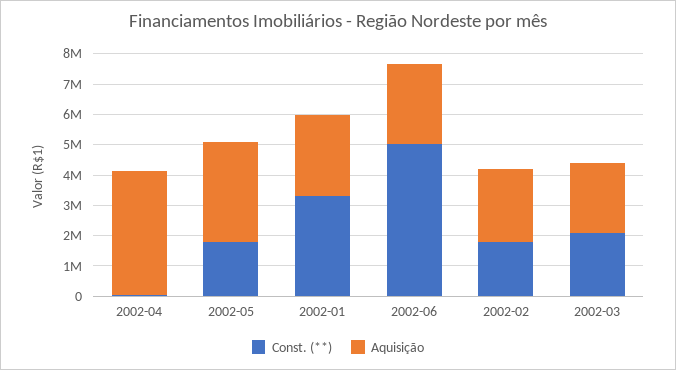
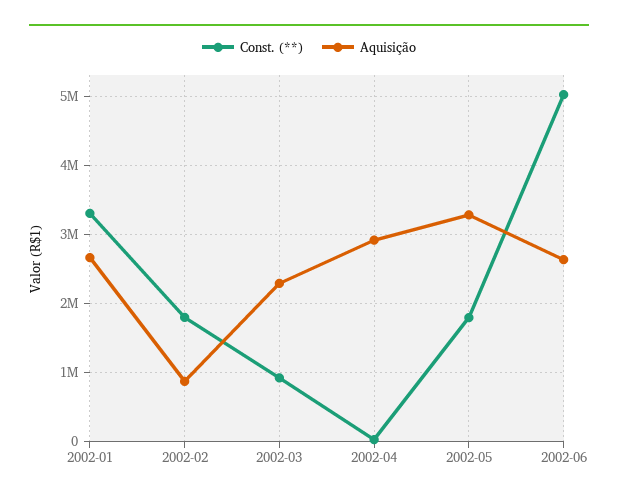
  {
    "Const. (**)": {
      "2002-04": 0,
      "2002-05": 1800000,
      "2002-01": 3300000,
      "2002-06": 5000000,
      "2002-02": 1800000,
-     "2002-03": 2000000
+     "2002-03": 900000
    },
    "Aquisição": {
-     "2002-04": 4000000,
+     "2002-04": 2900000,
      "2002-05": 3300000,
      "2002-01": 2700000,
      "2002-06": 2600000,
-     "2002-02": 2500000,
+     "2002-02": 900000,
      "2002-03": 2300000
    }
  }

